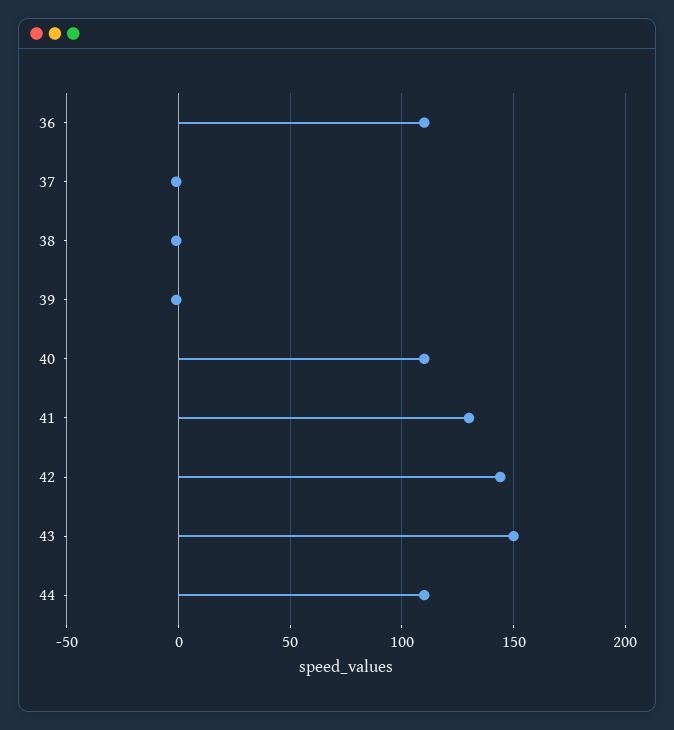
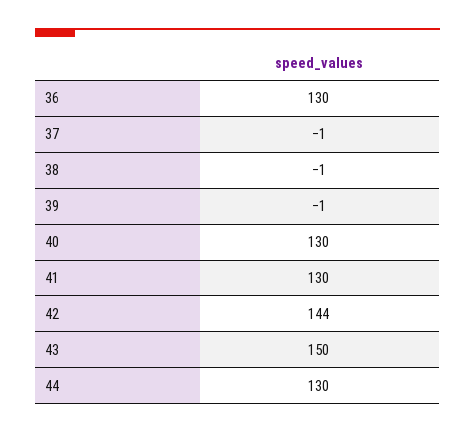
  {
-   "36": 110,
+   "36": 130,
    "37": -1,
    "38": -1,
    "39": -1,
-   "40": 110,
+   "40": 130,
    "41": 130,
    "42": 144,
    "43": 150,
-   "44": 110
+   "44": 130
  }

